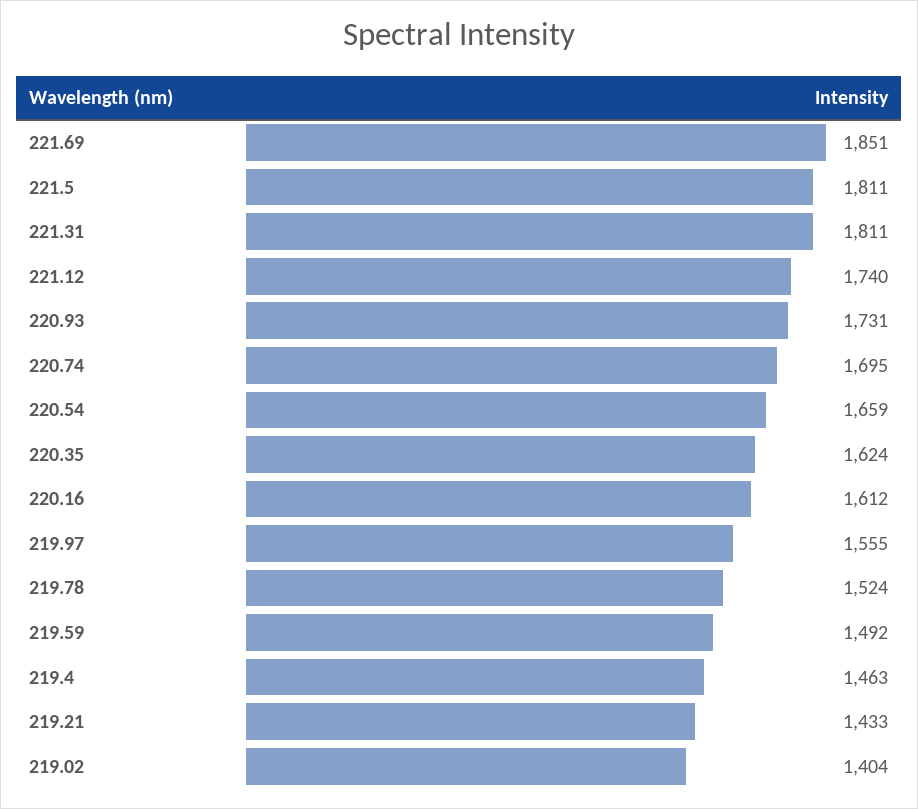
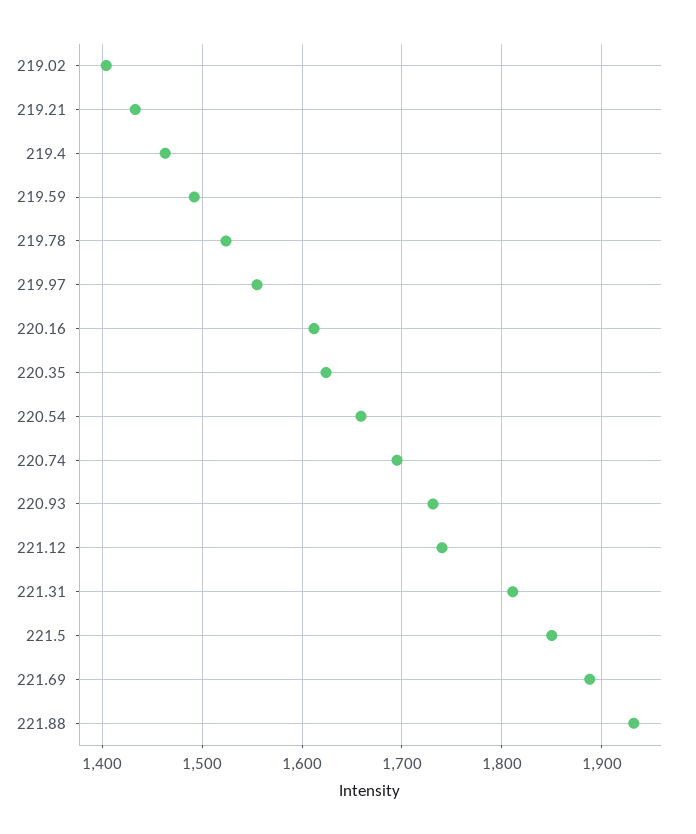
  {
-   "221.69": 1851,
+   "221.69": 1890,
-   "221.5": 1811,
+   "221.5": 1850,
    "221.31": 1811,
    "221.12": 1740,
    "220.93": 1731,
    "220.74": 1695,
    "220.54": 1659,
    "220.35": 1624,
    "220.16": 1612,
    "219.97": 1555,
    "219.78": 1524,
    "219.59": 1492,
    "219.4": 1463,
    "219.21": 1433,
-   "219.02": 1404
+   "219.02": 1404,
+   "221.88": 1930
  }

